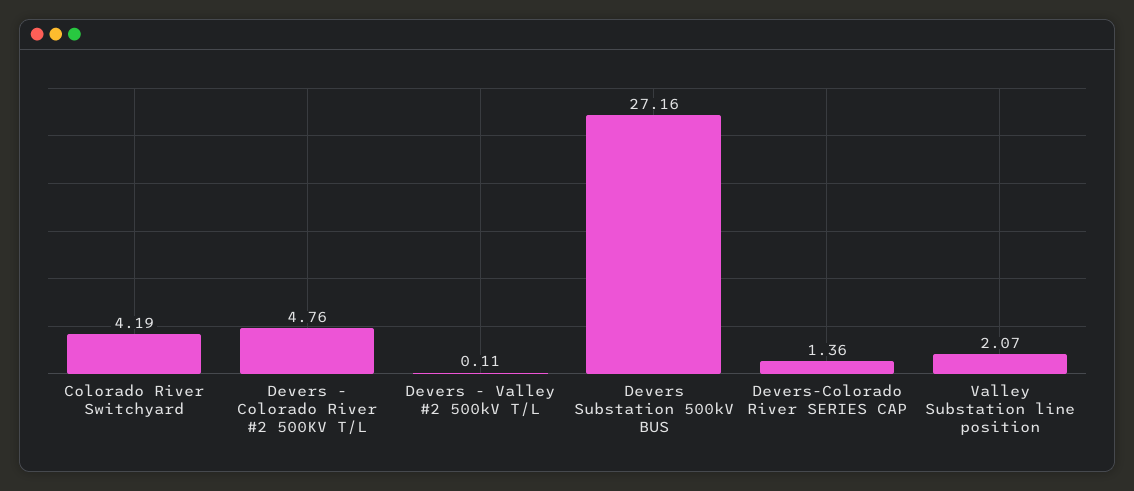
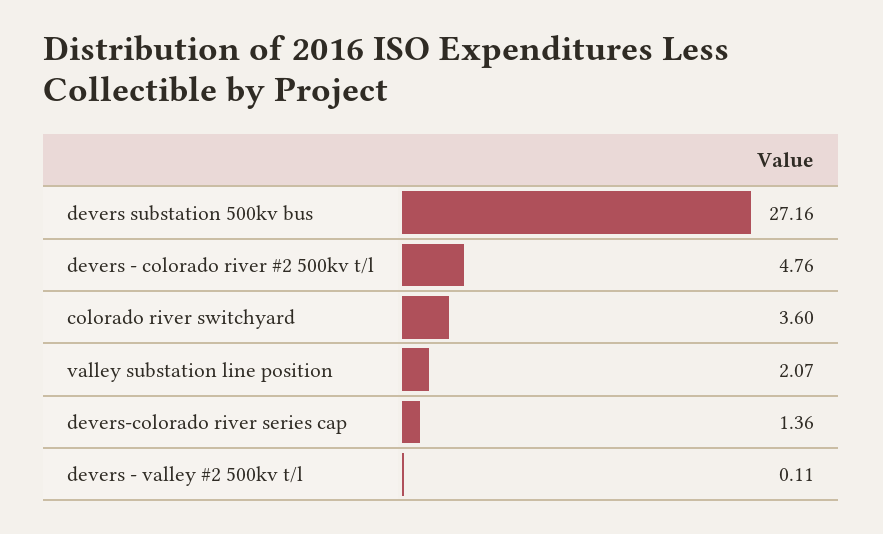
  {
-   "Colorado River Switchyard": 4.19,
+   "Colorado River Switchyard": 3.6,
    "Devers - Colorado River #2 500KV T/L": 4.76,
    "Devers - Valley #2 500kV T/L": 0.11,
    "Devers Substation 500kV BUS": 27.16,
    "Devers-Colorado River SERIES CAP": 1.36,
    "Valley Substation line position": 2.07
  }

